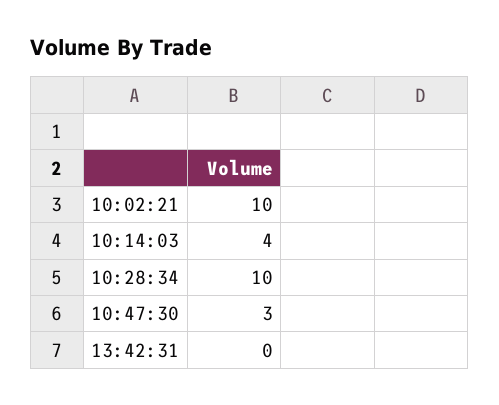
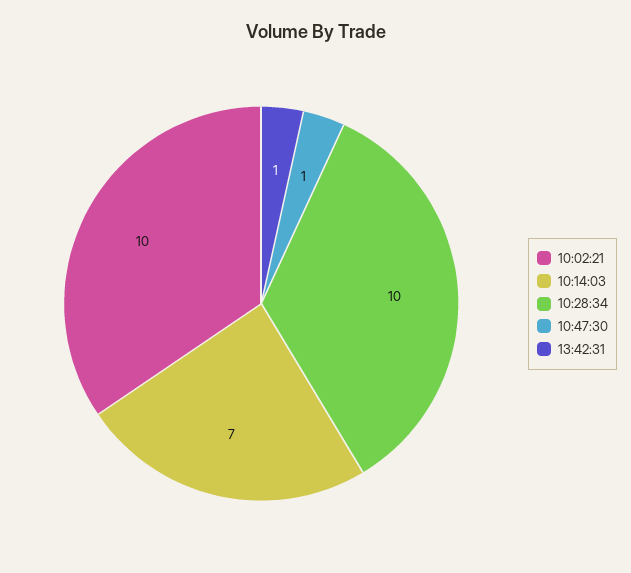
  {
    "10:02:21": 10,
-   "10:14:03": 4,
+   "10:14:03": 7,
    "10:28:34": 10,
-   "10:47:30": 3,
+   "10:47:30": 1,
-   "13:42:31": 0
+   "13:42:31": 1
  }

